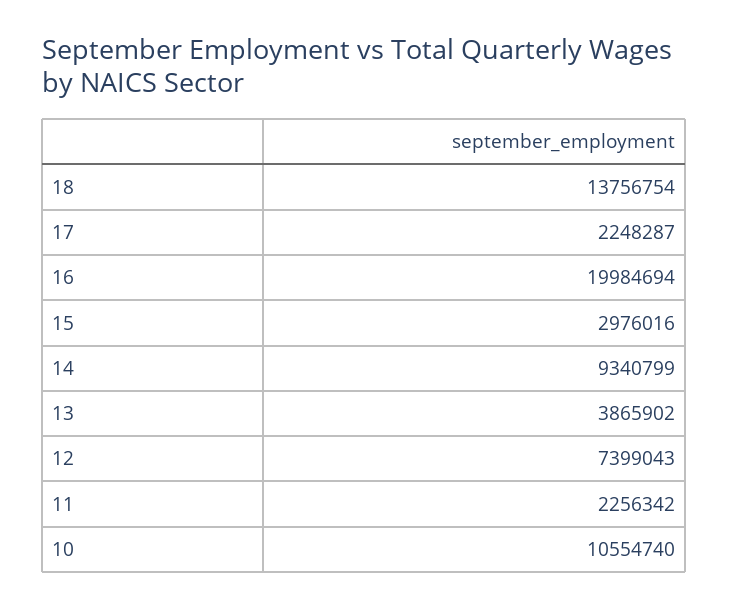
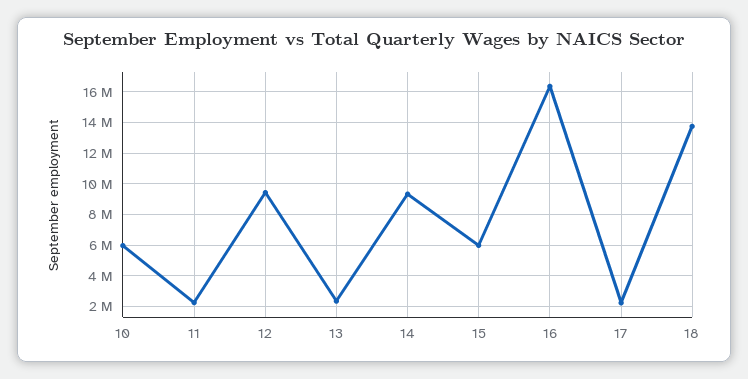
  {
    "18": 13756754,
    "17": 2248287,
-   "16": 19984694,
+   "16": 16500000,
-   "15": 2976016,
+   "15": 6000000,
    "14": 9340799,
-   "13": 3865902,
+   "13": 2500000,
-   "12": 7399043,
+   "12": 9500000,
    "11": 2256342,
-   "10": 10554740
+   "10": 6000000
  }

